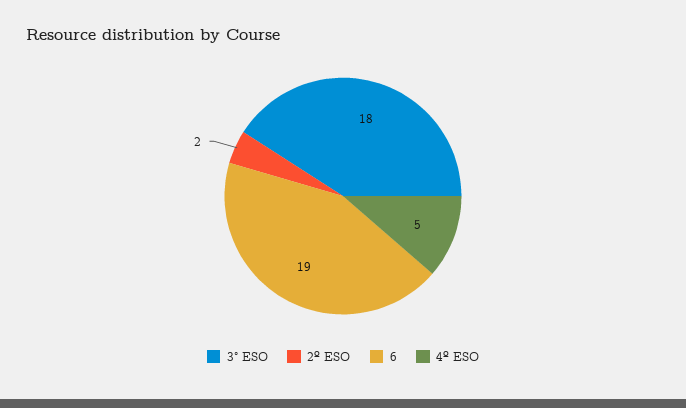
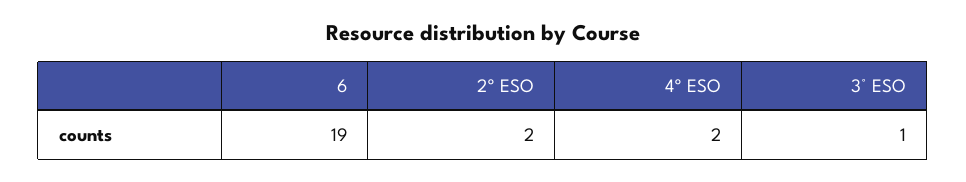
  {
-   "3° ESO": 18,
+   "3° ESO": 1,
    "2º ESO": 2,
    "6": 19,
-   "4º ESO": 5
+   "4º ESO": 2
  }

